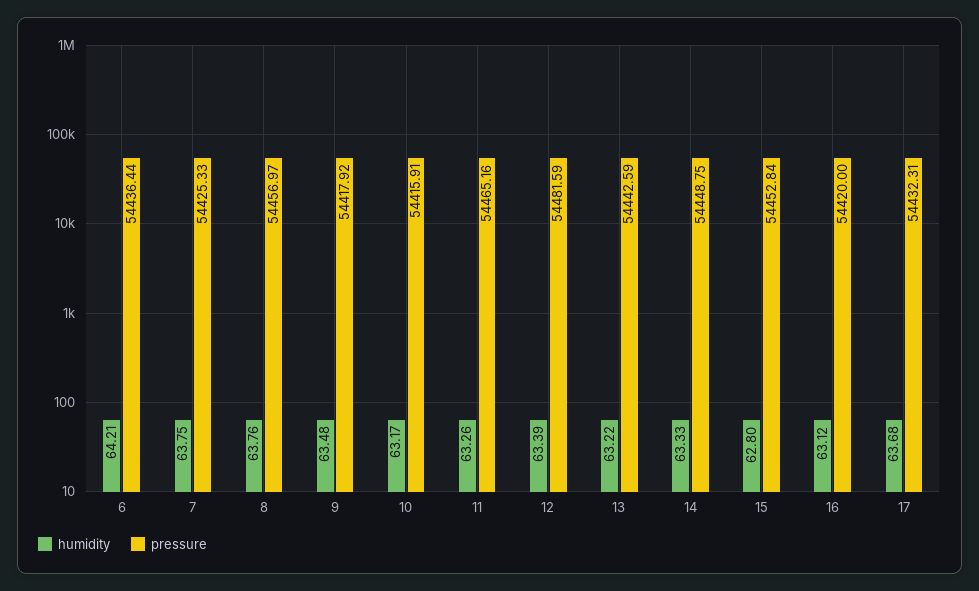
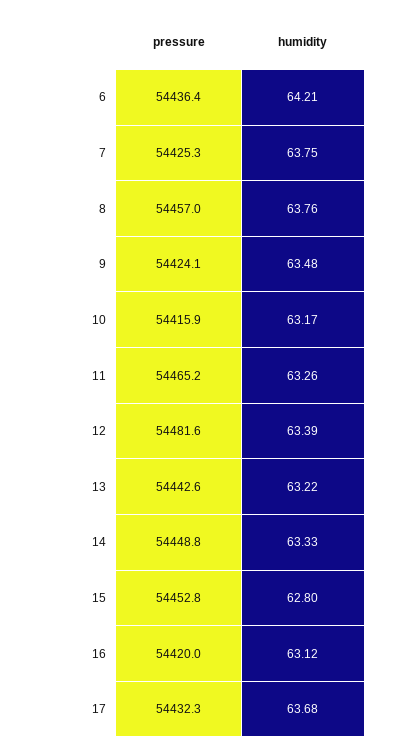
  {
    "humidity": {
      "6": 64.21,
      "7": 63.75,
      "8": 63.76,
      "9": 63.48,
      "10": 63.17,
      "11": 63.26,
      "12": 63.39,
      "13": 63.22,
      "14": 63.33,
      "15": 62.8,
      "16": 63.12,
      "17": 63.68
    },
    "pressure": {
      "6": 54436.44,
      "7": 54425.33,
      "8": 54456.97,
-     "9": 54417.92,
+     "9": 54424.1,
      "10": 54415.91,
      "11": 54465.16,
      "12": 54481.59,
      "13": 54442.59,
      "14": 54448.75,
      "15": 54452.84,
      "16": 54420,
      "17": 54432.31
    }
  }

